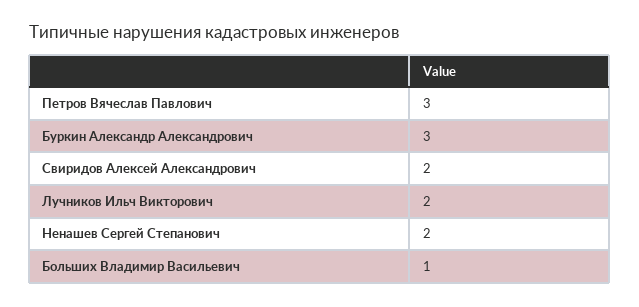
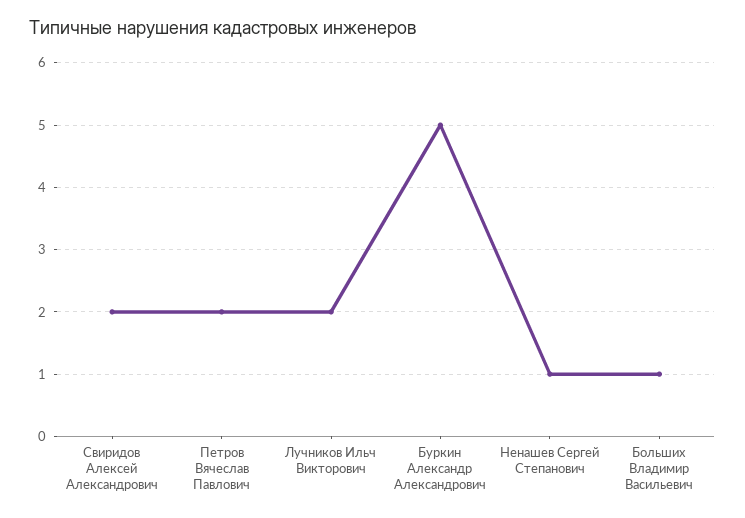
  {
-   "Петров Вячеслав Павлович": 3,
+   "Петров Вячеслав Павлович": 2,
-   "Буркин Александр Александрович": 3,
+   "Буркин Александр Александрович": 5,
    "Свиридов Алексей Александрович": 2,
    "Лучников Ильч Викторович": 2,
-   "Ненашев Сергей Степанович": 2,
+   "Ненашев Сергей Степанович": 1,
    "Больших Владимир Васильевич": 1
  }

